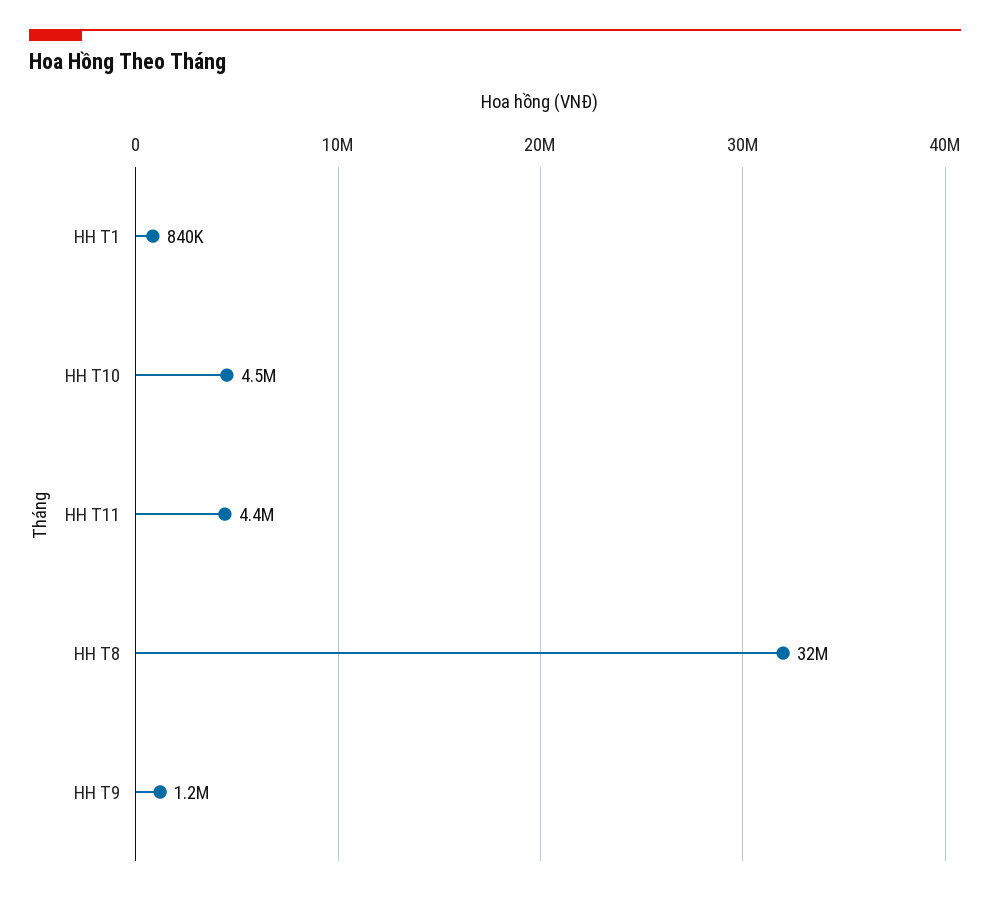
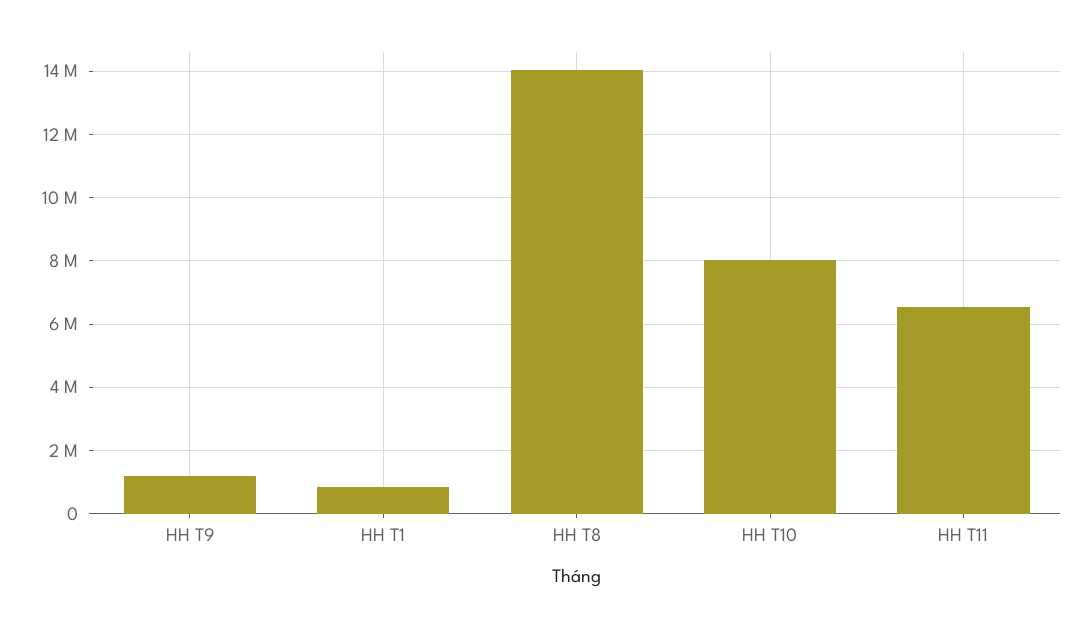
  {
    "HH T1": 840000,
-   "HH T10": 4500000,
+   "HH T10": 8000000,
-   "HH T11": 4400000,
+   "HH T11": 6600000,
-   "HH T8": 32000000,
+   "HH T8": 14000000,
    "HH T9": 1200000
  }

